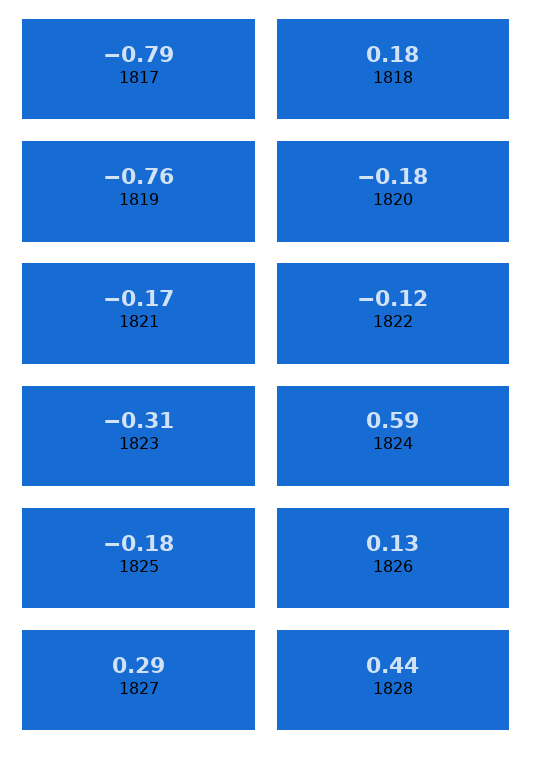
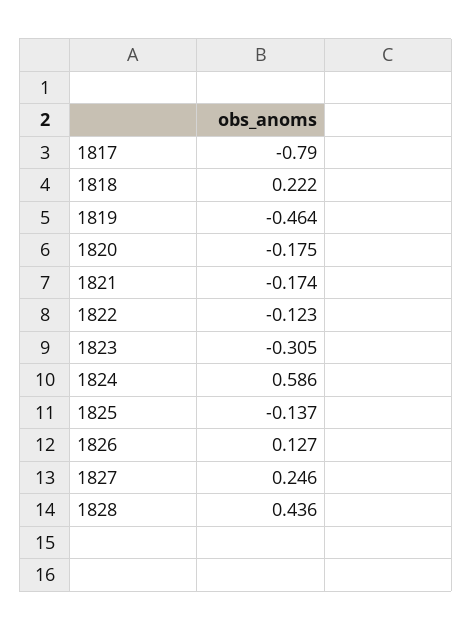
  {
    "1817": -0.79,
-   "1818": 0.18,
+   "1818": 0.222,
-   "1819": -0.76,
+   "1819": -0.464,
    "1820": -0.175,
    "1821": -0.174,
    "1822": -0.123,
    "1823": -0.305,
    "1824": 0.586,
-   "1825": -0.18,
+   "1825": -0.137,
    "1826": 0.127,
-   "1827": 0.29,
+   "1827": 0.246,
    "1828": 0.436
  }

